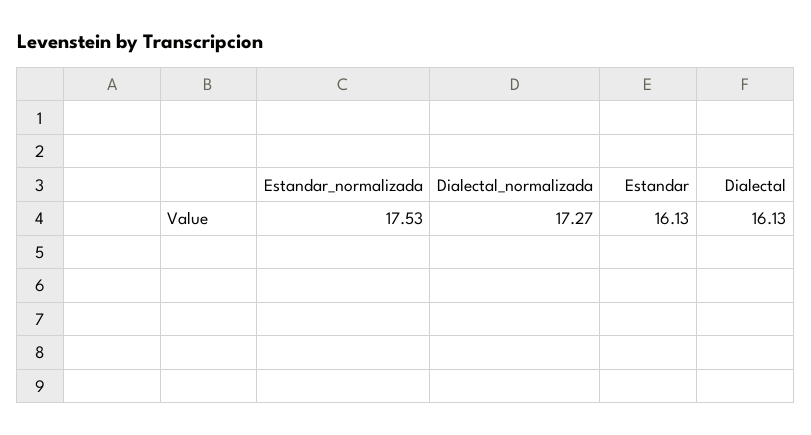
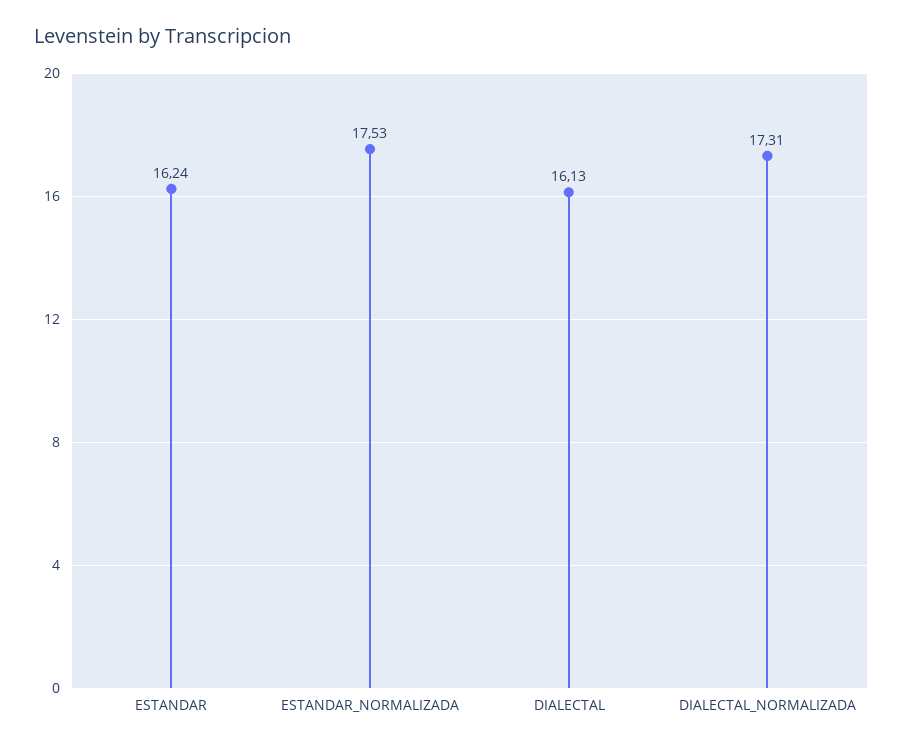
  {
    "Estandar_normalizada": 17.53,
-   "Dialectal_normalizada": 17.27,
+   "Dialectal_normalizada": 17.31,
-   "Estandar": 16.13,
+   "Estandar": 16.24,
    "Dialectal": 16.13
  }

